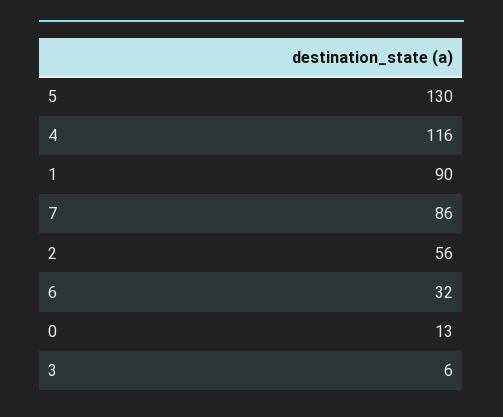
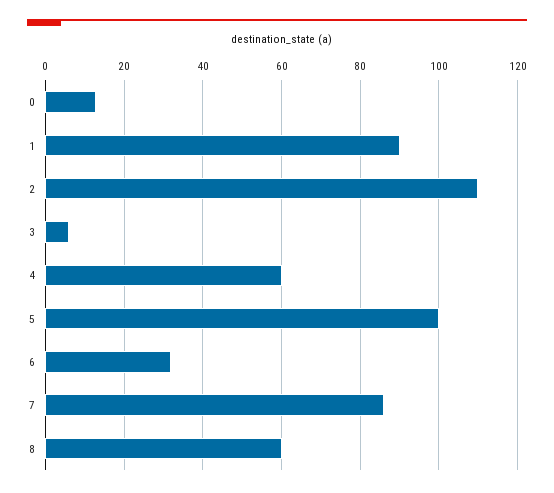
  {
-   "5": 130,
+   "5": 100,
-   "4": 116,
+   "4": 60,
    "1": 90,
    "7": 86,
-   "2": 56,
+   "2": 110,
    "6": 32,
    "0": 13,
-   "3": 6
+   "3": 6,
+   "8": 60
  }

